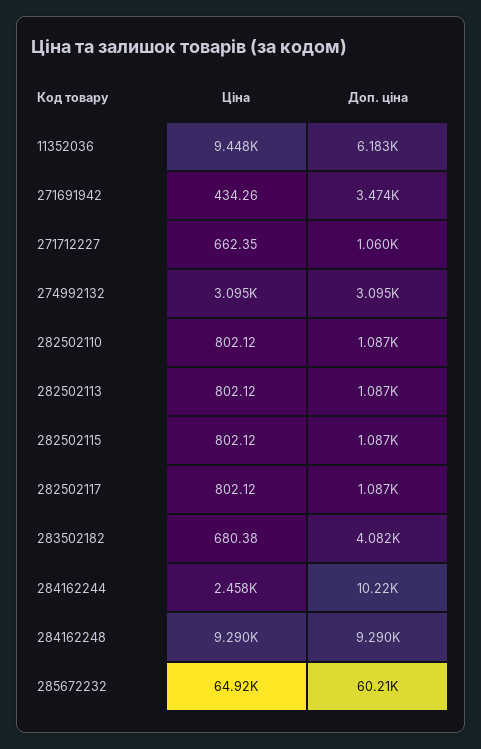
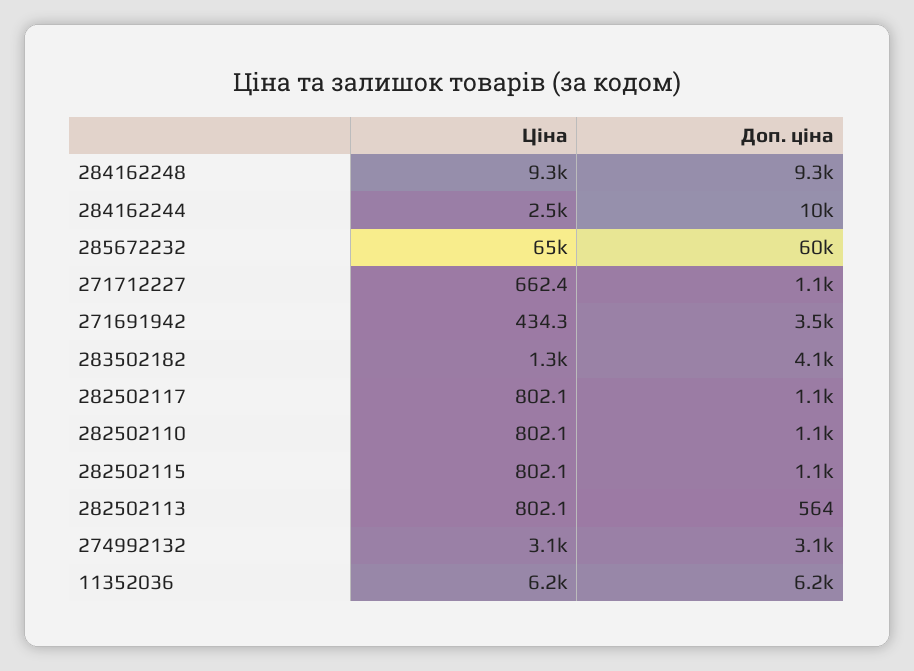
  {
    "Ціна": {
-     "11352036": 9448,
+     "11352036": 6200,
      "271691942": 434.26,
      "271712227": 662.35,
      "274992132": 3095,
      "282502110": 802.12,
      "282502113": 802.12,
      "282502115": 802.12,
      "282502117": 802.12,
-     "283502182": 680.38,
+     "283502182": 1300,
      "284162244": 2458,
      "284162248": 9290,
      "285672232": 64920
    },
    "Доп. ціна": {
      "11352036": 6183,
      "271691942": 3474,
      "271712227": 1060,
      "274992132": 3095,
      "282502110": 1087,
-     "282502113": 1087,
+     "282502113": 564,
      "282502115": 1087,
      "282502117": 1087,
      "283502182": 4082,
      "284162244": 10220,
      "284162248": 9290,
      "285672232": 60210
    }
  }

